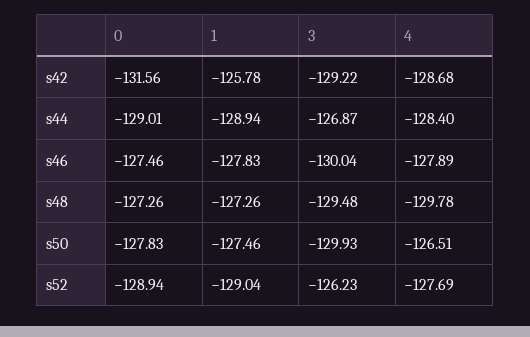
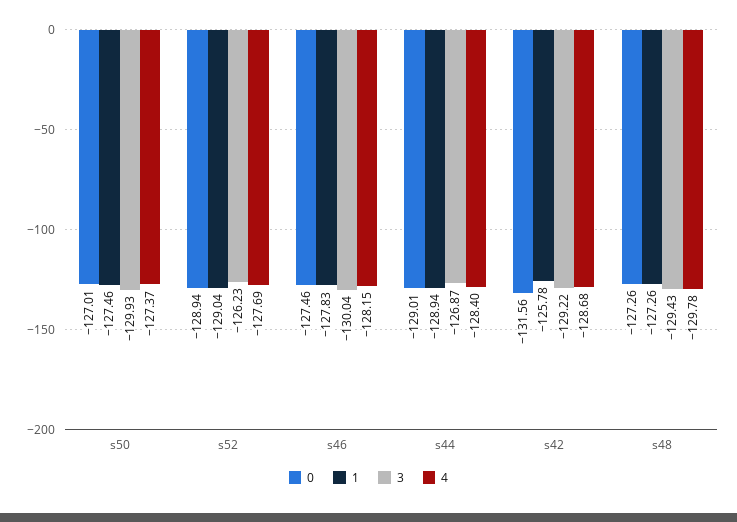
  {
    "0": {
      "s42": -131.56,
      "s44": -129.01,
      "s46": -127.46,
      "s48": -127.26,
-     "s50": -127.83,
+     "s50": -127.01,
      "s52": -128.94
    },
    "1": {
      "s42": -125.78,
      "s44": -128.94,
      "s46": -127.83,
      "s48": -127.26,
      "s50": -127.46,
      "s52": -129.04
    },
    "3": {
      "s42": -129.22,
      "s44": -126.87,
      "s46": -130.04,
-     "s48": -129.48,
+     "s48": -129.43,
      "s50": -129.93,
      "s52": -126.23
    },
    "4": {
      "s42": -128.68,
      "s44": -128.4,
-     "s46": -127.89,
+     "s46": -128.15,
      "s48": -129.78,
-     "s50": -126.51,
+     "s50": -127.37,
      "s52": -127.69
    }
  }

